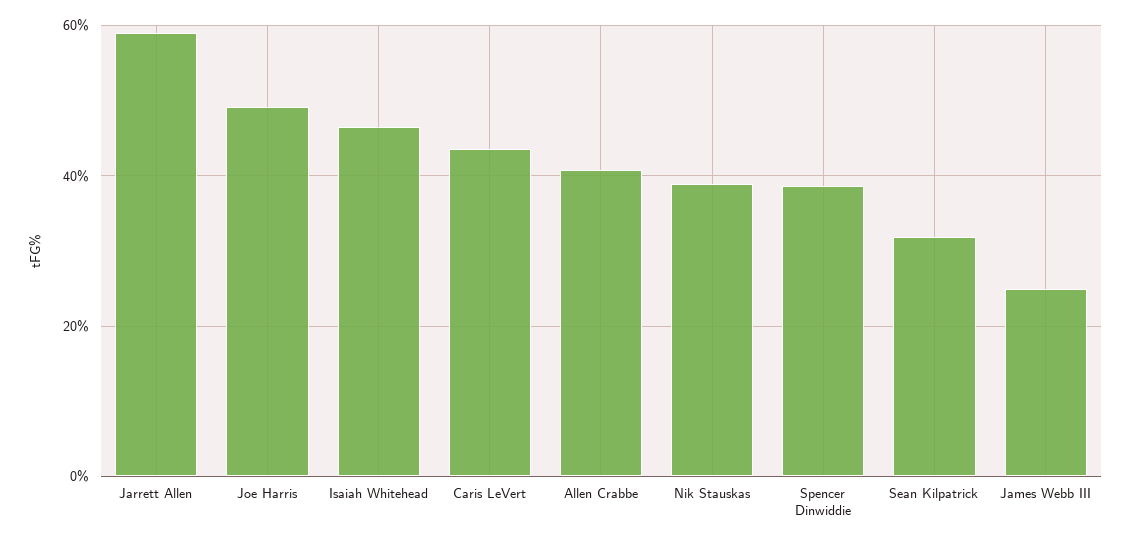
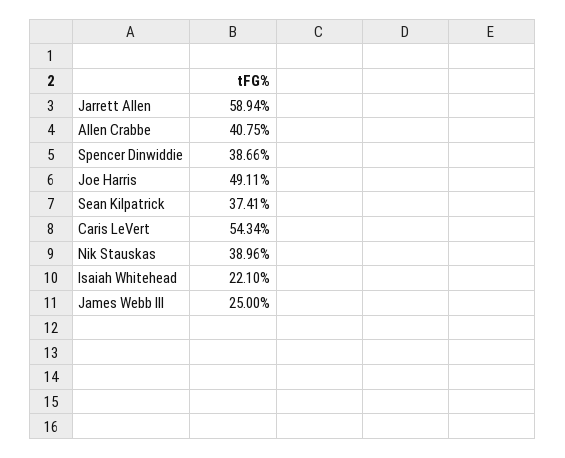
  {
    "Jarrett Allen": 58.94,
    "Joe Harris": 49.11,
-   "Isaiah Whitehead": 46,
+   "Isaiah Whitehead": 22.1,
-   "Caris LeVert": 44,
+   "Caris LeVert": 54.34,
    "Allen Crabbe": 40.75,
    "Nik Stauskas": 38.96,
    "Spencer Dinwiddie": 38.66,
-   "Sean Kilpatrick": 32,
+   "Sean Kilpatrick": 37.41,
    "James Webb III": 25
  }

